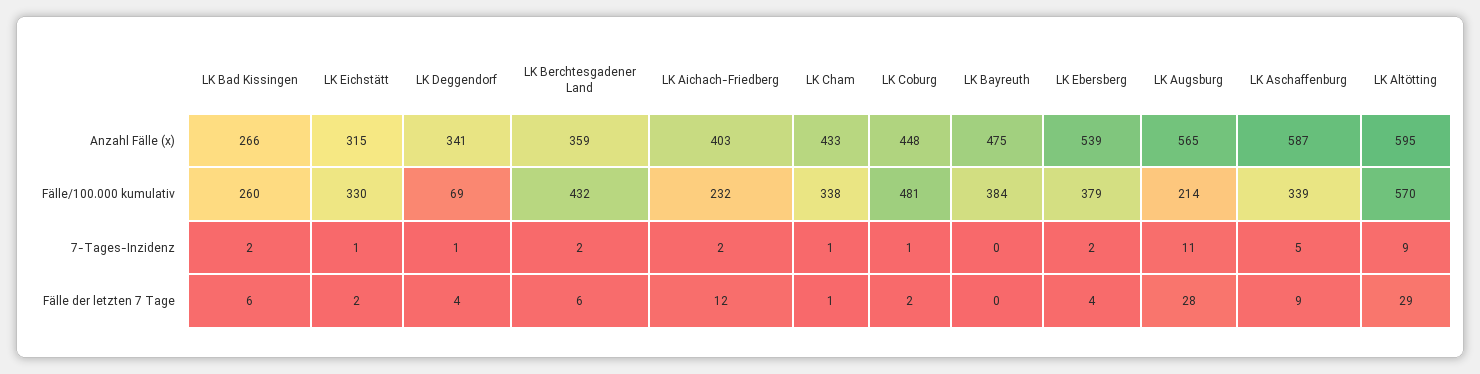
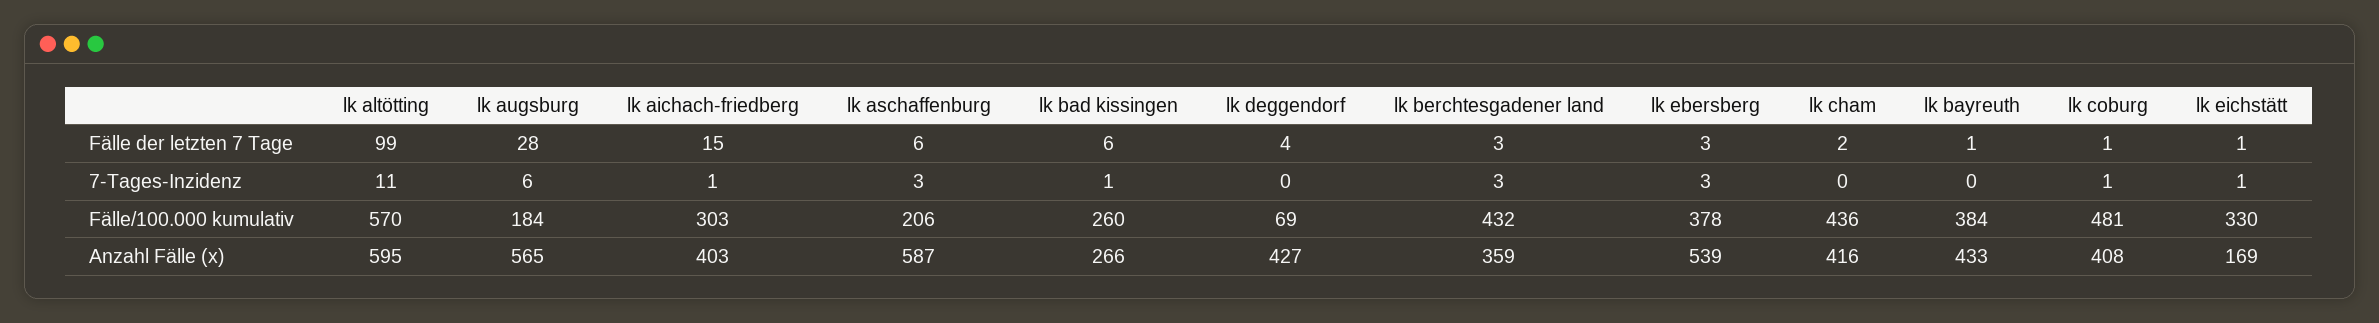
  {
    "LK Bad Kissingen": {
      "Anzahl Fälle (x)": 266,
      "Fälle/100.000 kumulativ": 260,
-     "7-Tages-Inzidenz": 2,
+     "7-Tages-Inzidenz": 1,
      "Fälle der letzten 7 Tage": 6
    },
    "LK Eichstätt": {
-     "Anzahl Fälle (x)": 315,
+     "Anzahl Fälle (x)": 169,
      "Fälle/100.000 kumulativ": 330,
      "7-Tages-Inzidenz": 1,
-     "Fälle der letzten 7 Tage": 2
+     "Fälle der letzten 7 Tage": 1
    },
    "LK Deggendorf": {
-     "Anzahl Fälle (x)": 341,
+     "Anzahl Fälle (x)": 427,
      "Fälle/100.000 kumulativ": 69,
-     "7-Tages-Inzidenz": 1,
+     "7-Tages-Inzidenz": 0,
      "Fälle der letzten 7 Tage": 4
    },
    "LK Berchtesgadener Land": {
      "Anzahl Fälle (x)": 359,
      "Fälle/100.000 kumulativ": 432,
-     "7-Tages-Inzidenz": 2,
+     "7-Tages-Inzidenz": 3,
-     "Fälle der letzten 7 Tage": 6
+     "Fälle der letzten 7 Tage": 3
    },
    "LK Aichach-Friedberg": {
      "Anzahl Fälle (x)": 403,
-     "Fälle/100.000 kumulativ": 232,
+     "Fälle/100.000 kumulativ": 303,
-     "7-Tages-Inzidenz": 2,
+     "7-Tages-Inzidenz": 1,
-     "Fälle der letzten 7 Tage": 12
+     "Fälle der letzten 7 Tage": 15
    },
    "LK Cham": {
-     "Anzahl Fälle (x)": 433,
+     "Anzahl Fälle (x)": 416,
-     "Fälle/100.000 kumulativ": 338,
+     "Fälle/100.000 kumulativ": 436,
-     "7-Tages-Inzidenz": 1,
+     "7-Tages-Inzidenz": 0,
-     "Fälle der letzten 7 Tage": 1
+     "Fälle der letzten 7 Tage": 2
    },
    "LK Coburg": {
-     "Anzahl Fälle (x)": 448,
+     "Anzahl Fälle (x)": 408,
      "Fälle/100.000 kumulativ": 481,
      "7-Tages-Inzidenz": 1,
-     "Fälle der letzten 7 Tage": 2
+     "Fälle der letzten 7 Tage": 1
    },
    "LK Bayreuth": {
-     "Anzahl Fälle (x)": 475,
+     "Anzahl Fälle (x)": 433,
      "Fälle/100.000 kumulativ": 384,
      "7-Tages-Inzidenz": 0,
-     "Fälle der letzten 7 Tage": 0
+     "Fälle der letzten 7 Tage": 1
    },
    "LK Ebersberg": {
      "Anzahl Fälle (x)": 539,
-     "Fälle/100.000 kumulativ": 379,
+     "Fälle/100.000 kumulativ": 378,
-     "7-Tages-Inzidenz": 2,
+     "7-Tages-Inzidenz": 3,
-     "Fälle der letzten 7 Tage": 4
+     "Fälle der letzten 7 Tage": 3
    },
    "LK Augsburg": {
      "Anzahl Fälle (x)": 565,
-     "Fälle/100.000 kumulativ": 214,
+     "Fälle/100.000 kumulativ": 184,
-     "7-Tages-Inzidenz": 11,
+     "7-Tages-Inzidenz": 6,
      "Fälle der letzten 7 Tage": 28
    },
    "LK Aschaffenburg": {
      "Anzahl Fälle (x)": 587,
-     "Fälle/100.000 kumulativ": 339,
+     "Fälle/100.000 kumulativ": 206,
-     "7-Tages-Inzidenz": 5,
+     "7-Tages-Inzidenz": 3,
-     "Fälle der letzten 7 Tage": 9
+     "Fälle der letzten 7 Tage": 6
    },
    "LK Altötting": {
      "Anzahl Fälle (x)": 595,
      "Fälle/100.000 kumulativ": 570,
-     "7-Tages-Inzidenz": 9,
+     "7-Tages-Inzidenz": 11,
-     "Fälle der letzten 7 Tage": 29
+     "Fälle der letzten 7 Tage": 99
    }
  }

